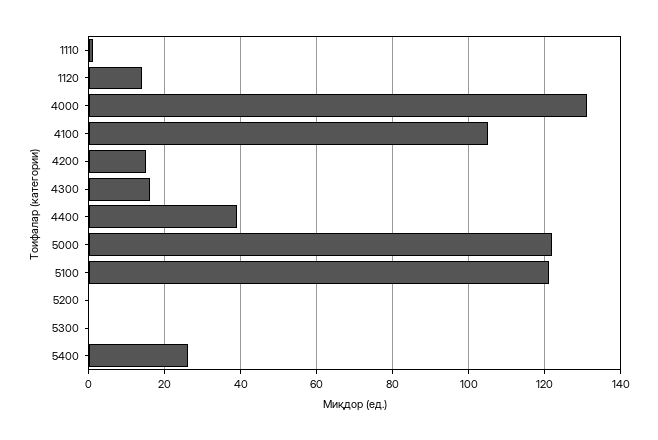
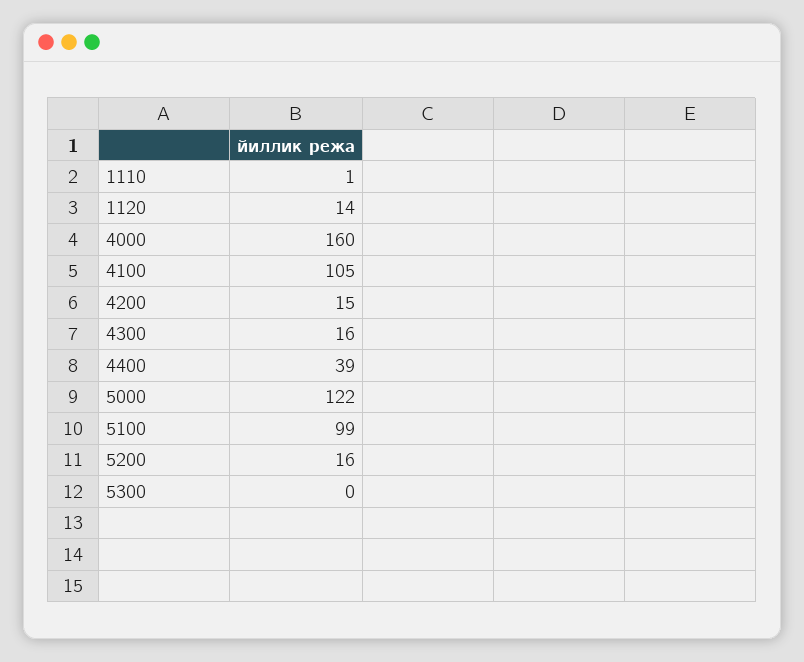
  {
    "1110": 1,
    "1120": 14,
-   "4000": 130,
+   "4000": 160,
    "4100": 105,
    "4200": 15,
    "4300": 16,
    "4400": 39,
    "5000": 122,
-   "5100": 120,
+   "5100": 99,
-   "5200": 0,
+   "5200": 16,
-   "5300": 0,
+   "5300": 0
-   "5400": 25
  }

